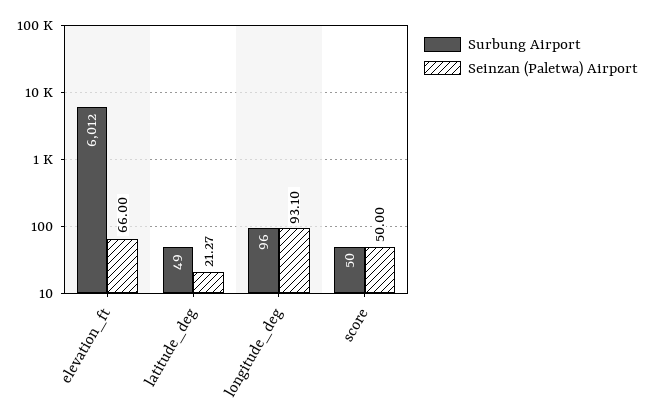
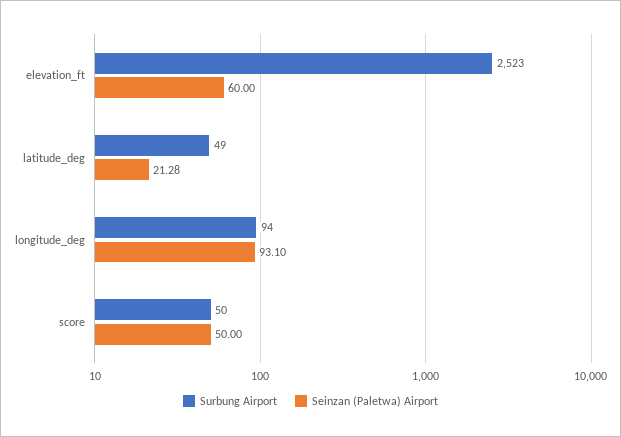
  {
    "Surbung Airport": {
-     "elevation_ft": 6012,
+     "elevation_ft": 2523,
      "latitude_deg": 49,
-     "longitude_deg": 96,
+     "longitude_deg": 94,
      "score": 50
    },
    "Seinzan (Paletwa) Airport": {
-     "elevation_ft": 66,
+     "elevation_ft": 60,
-     "latitude_deg": 21.27,
+     "latitude_deg": 21.28,
      "longitude_deg": 93.1,
      "score": 50
    }
  }

